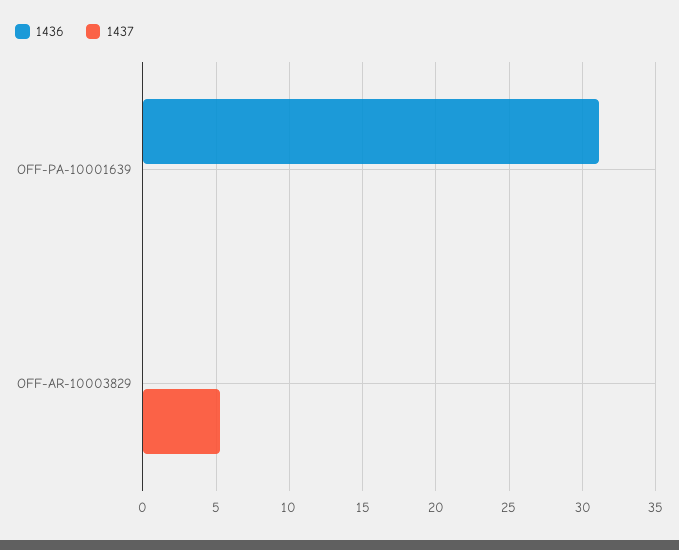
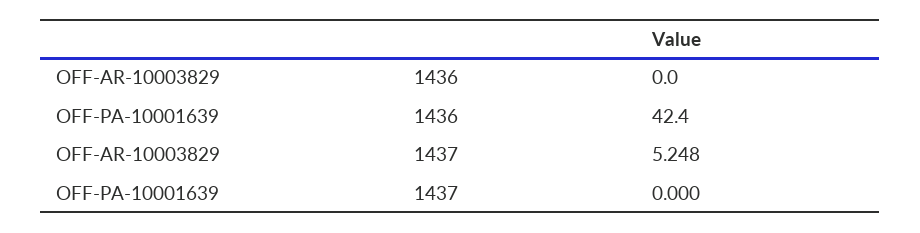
  {
    "1436": {
-     "OFF-PA-10001639": 31,
+     "OFF-PA-10001639": 42.4,
      "OFF-AR-10003829": 0
    },
    "1437": {
      "OFF-PA-10001639": 0,
      "OFF-AR-10003829": 5.248
    }
  }

